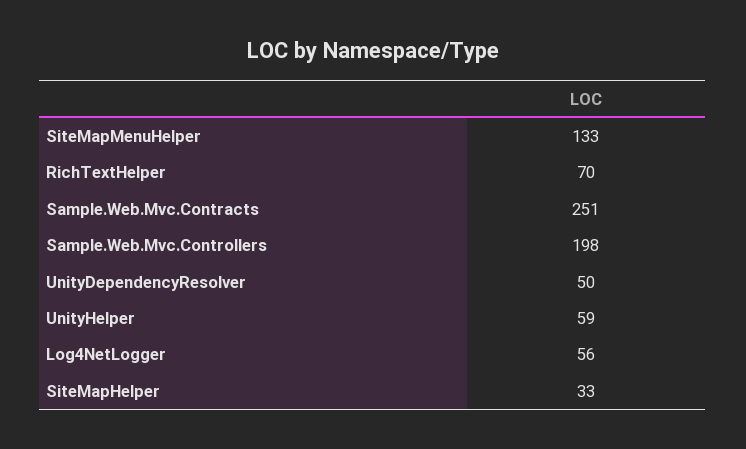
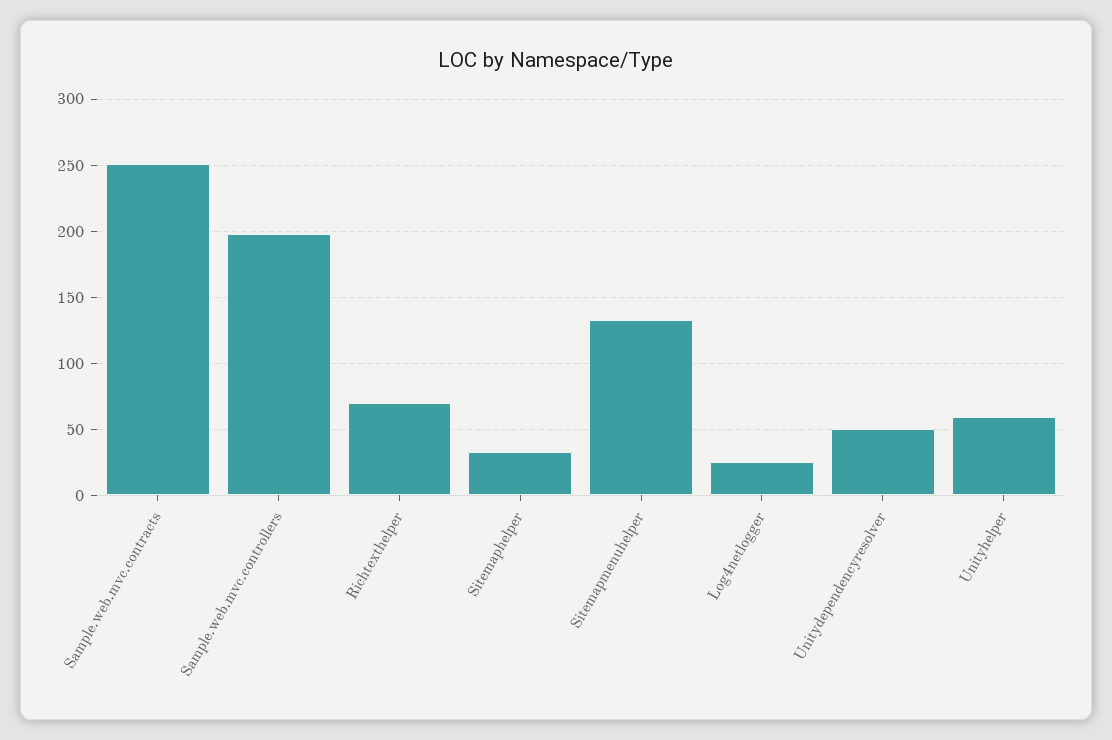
  {
    "SiteMapMenuHelper": 133,
    "RichTextHelper": 70,
    "Sample.Web.Mvc.Contracts": 251,
    "Sample.Web.Mvc.Controllers": 198,
    "UnityDependencyResolver": 50,
    "UnityHelper": 59,
-   "Log4NetLogger": 56,
+   "Log4NetLogger": 25,
    "SiteMapHelper": 33
  }

